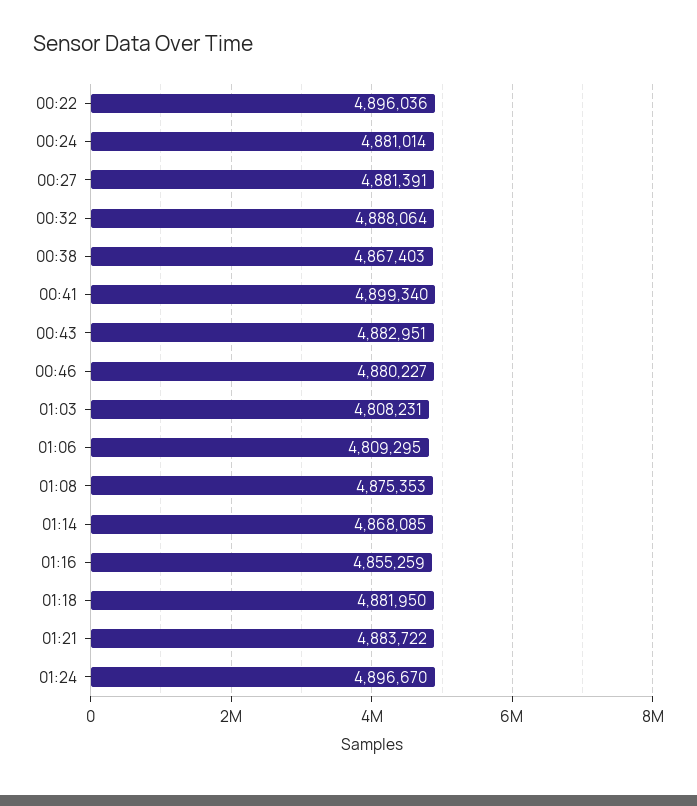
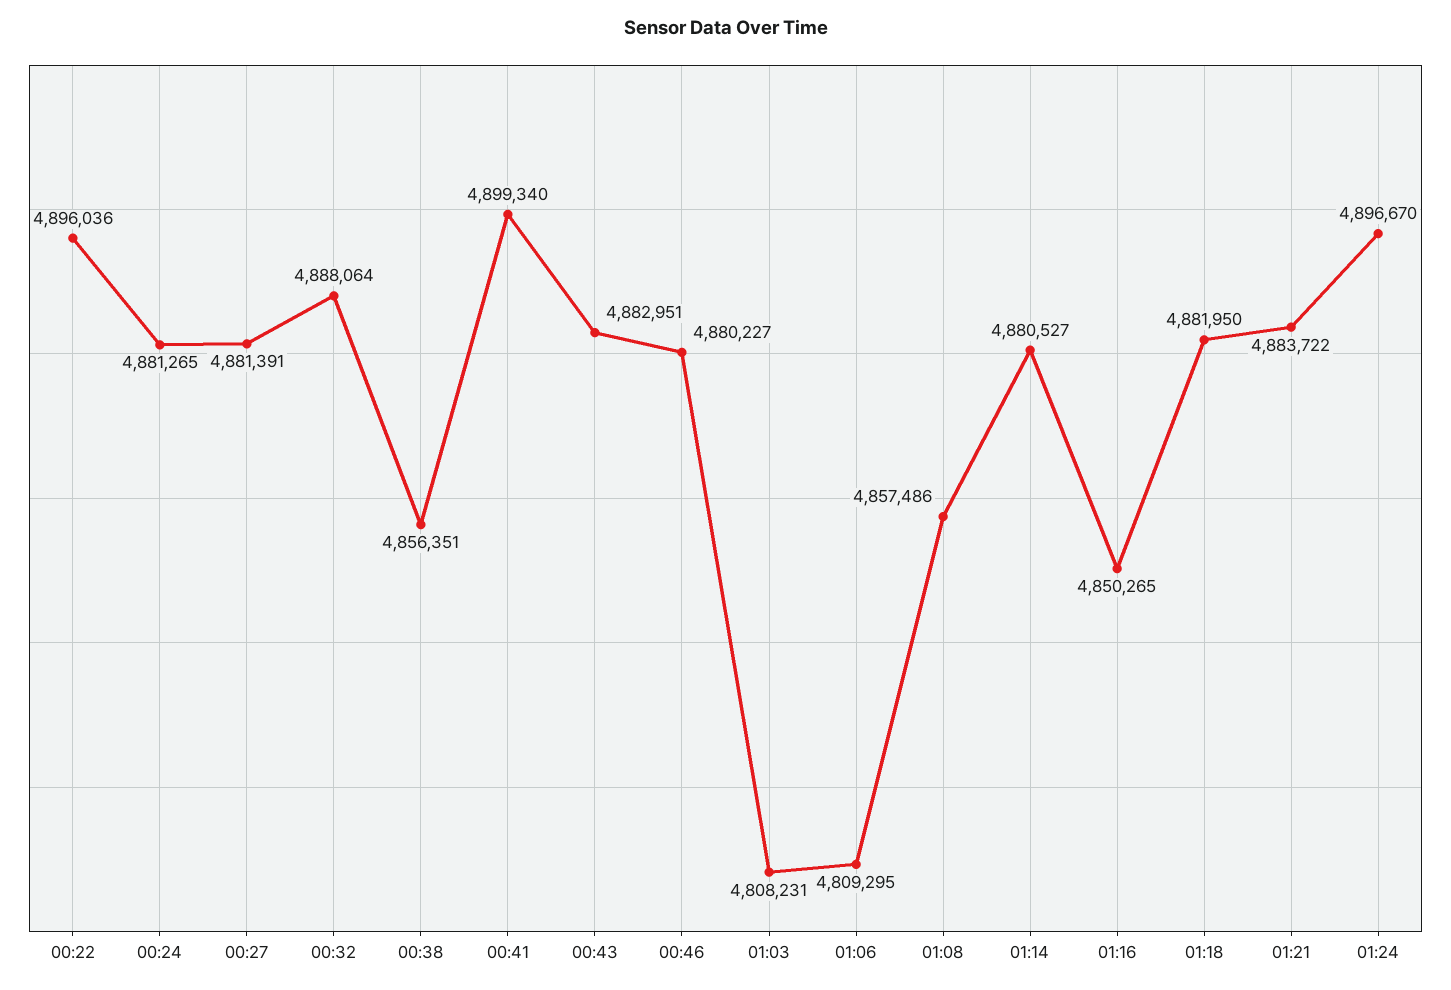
  {
    "00:22": 4896036,
-   "00:24": 4881014,
+   "00:24": 4881265,
    "00:27": 4881391,
    "00:32": 4888064,
-   "00:38": 4867403,
+   "00:38": 4856351,
    "00:41": 4899340,
    "00:43": 4882951,
    "00:46": 4880227,
    "01:03": 4808231,
    "01:06": 4809295,
-   "01:08": 4875353,
+   "01:08": 4857486,
-   "01:14": 4868085,
+   "01:14": 4880527,
-   "01:16": 4855259,
+   "01:16": 4850265,
    "01:18": 4881950,
    "01:21": 4883722,
    "01:24": 4896670
  }

